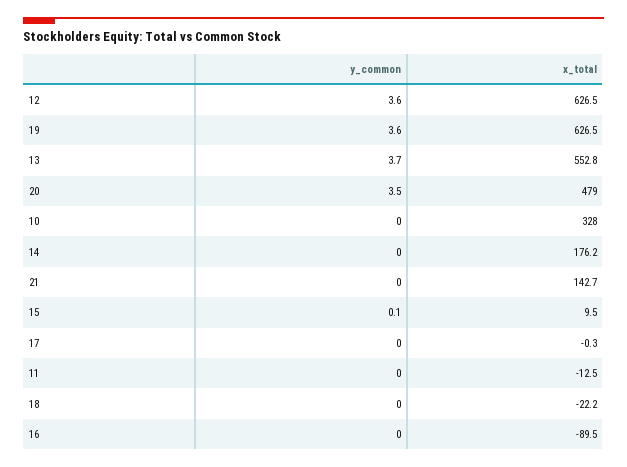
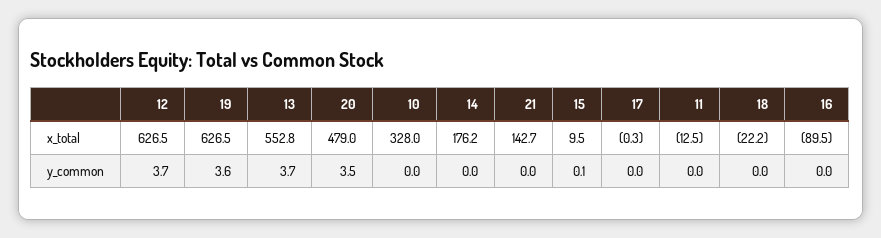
  {
    "y_common": {
-     "12": 3.6,
+     "12": 3.7,
      "19": 3.6,
      "13": 3.7,
      "20": 3.5,
      "10": 0,
      "14": 0,
      "21": 0,
      "15": 0.1,
      "17": 0,
      "11": 0,
      "18": 0,
      "16": 0
    },
    "x_total": {
      "12": 626.5,
      "19": 626.5,
      "13": 552.8,
      "20": 479,
      "10": 328,
      "14": 176.2,
      "21": 142.7,
      "15": 9.5,
      "17": -0.3,
      "11": -12.5,
      "18": -22.2,
      "16": -89.5
    }
  }

